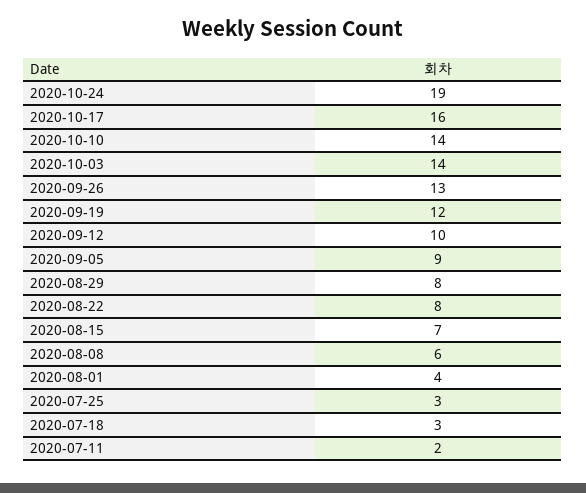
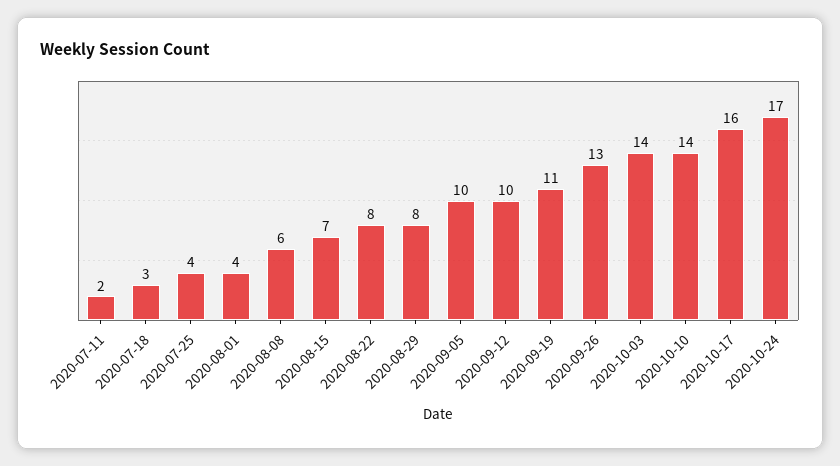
  {
-   "2020-10-24": 19,
+   "2020-10-24": 17,
    "2020-10-17": 16,
    "2020-10-10": 14,
    "2020-10-03": 14,
    "2020-09-26": 13,
-   "2020-09-19": 12,
+   "2020-09-19": 11,
    "2020-09-12": 10,
-   "2020-09-05": 9,
+   "2020-09-05": 10,
    "2020-08-29": 8,
    "2020-08-22": 8,
    "2020-08-15": 7,
    "2020-08-08": 6,
    "2020-08-01": 4,
-   "2020-07-25": 3,
+   "2020-07-25": 4,
    "2020-07-18": 3,
    "2020-07-11": 2
  }

